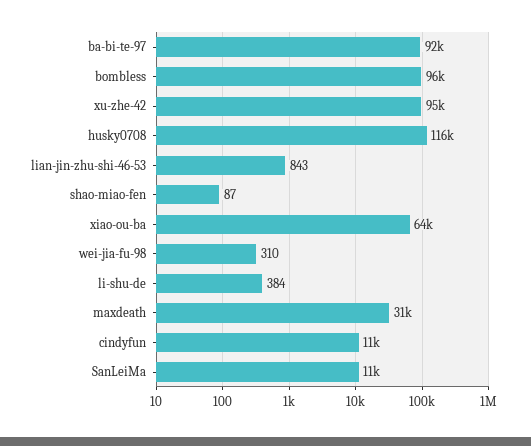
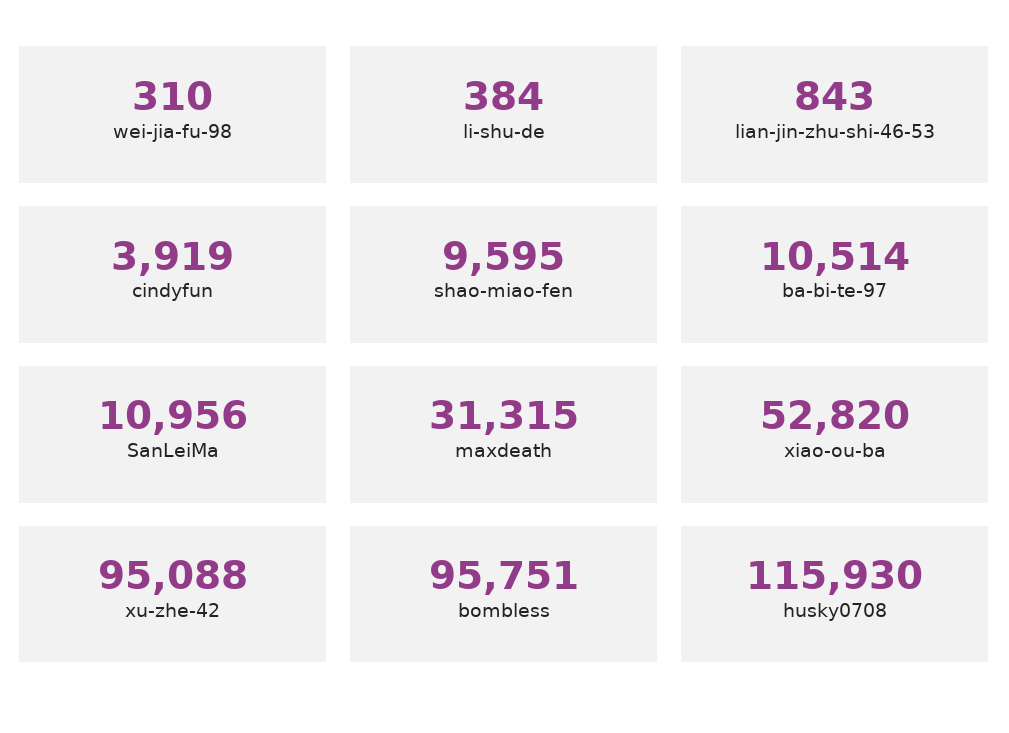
  {
-   "ba-bi-te-97": 92000,
+   "ba-bi-te-97": 10514,
    "bombless": 95751,
    "xu-zhe-42": 95088,
    "husky0708": 115930,
    "lian-jin-zhu-shi-46-53": 843,
-   "shao-miao-fen": 87,
+   "shao-miao-fen": 9595,
-   "xiao-ou-ba": 64000,
+   "xiao-ou-ba": 52820,
    "wei-jia-fu-98": 310,
    "li-shu-de": 384,
    "maxdeath": 31315,
-   "cindyfun": 11000,
+   "cindyfun": 3919,
    "SanLeiMa": 10956
  }

